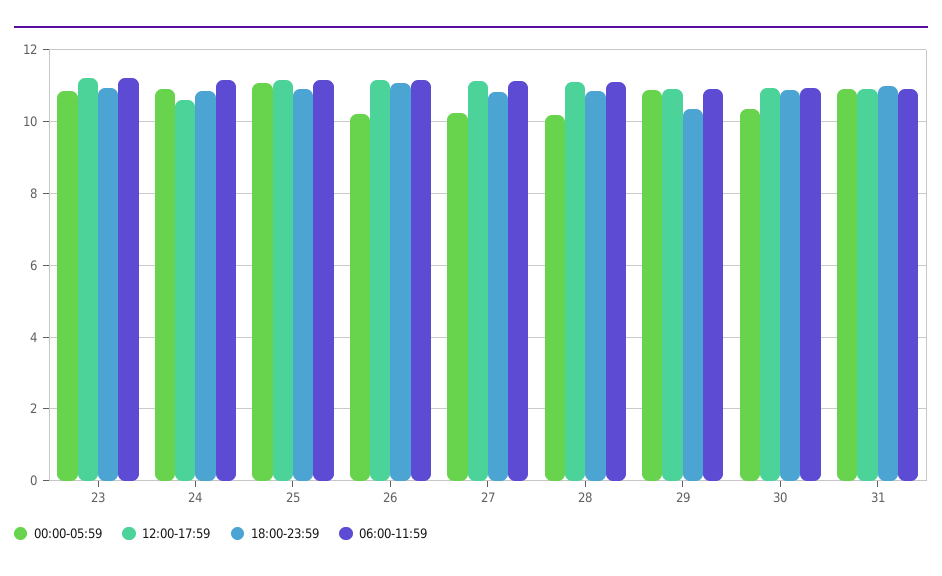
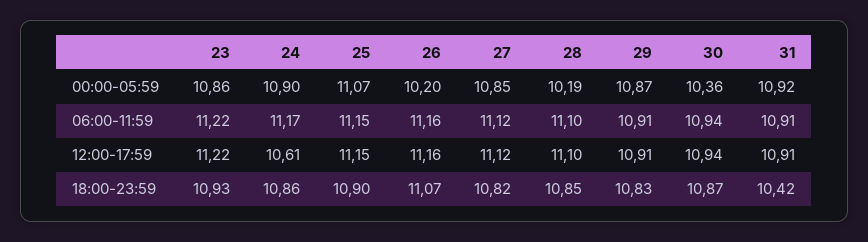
  {
    "00:00-05:59": {
      "23": 10.86,
      "24": 10.9,
      "25": 11.07,
      "26": 10.2,
-     "27": 10.2,
+     "27": 10.85,
      "28": 10.19,
      "29": 10.87,
      "30": 10.36,
      "31": 10.92
    },
    "12:00-17:59": {
      "23": 11.22,
      "24": 10.61,
      "25": 11.15,
      "26": 11.16,
      "27": 11.12,
      "28": 11.1,
      "29": 10.91,
      "30": 10.94,
      "31": 10.91
    },
    "18:00-23:59": {
      "23": 10.93,
      "24": 10.86,
      "25": 10.9,
      "26": 11.07,
      "27": 10.82,
      "28": 10.85,
-     "29": 10.4,
+     "29": 10.83,
      "30": 10.87,
-     "31": 11
+     "31": 10.42
    },
    "06:00-11:59": {
      "23": 11.22,
      "24": 11.17,
      "25": 11.15,
      "26": 11.16,
      "27": 11.12,
      "28": 11.1,
      "29": 10.91,
      "30": 10.94,
      "31": 10.91
    }
  }

